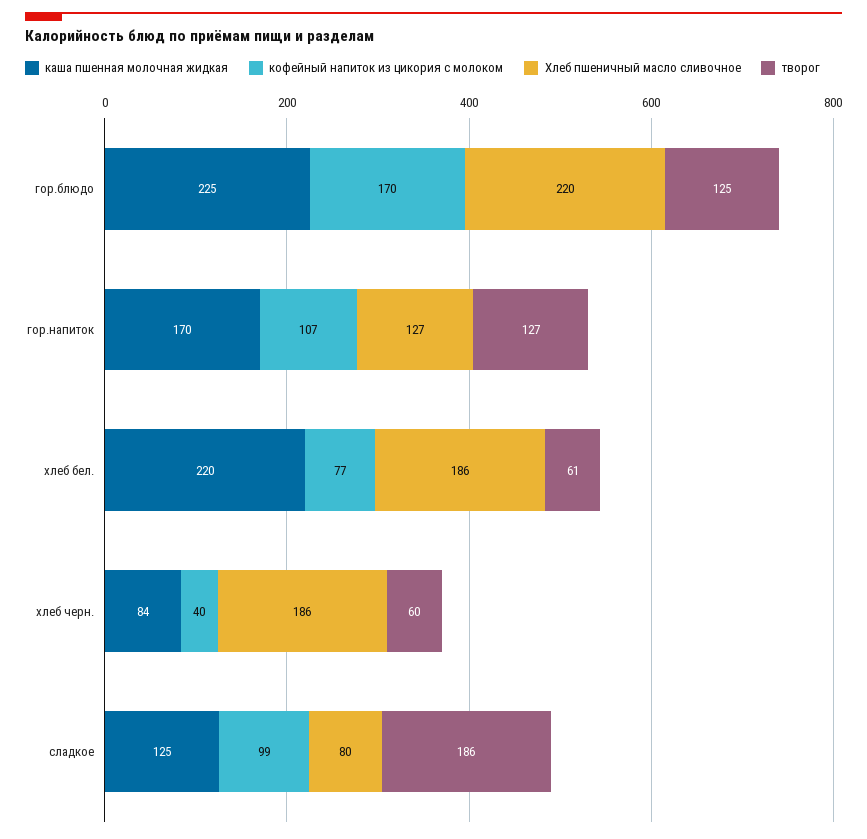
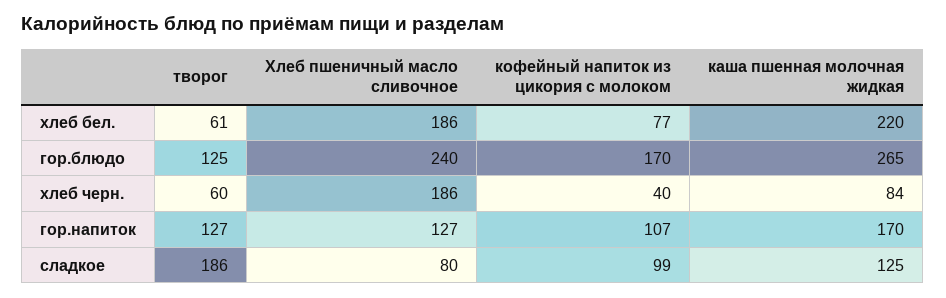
  {
    "каша пшенная молочная жидкая": {
-     "гор.блюдо": 225,
+     "гор.блюдо": 265,
      "гор.напиток": 170,
      "хлеб бел.": 220,
      "хлеб черн.": 84,
      "сладкое": 125
    },
    "кофейный напиток из цикория с молоком": {
      "гор.блюдо": 170,
      "гор.напиток": 107,
      "хлеб бел.": 77,
      "хлеб черн.": 40,
      "сладкое": 99
    },
    "Хлеб пшеничный масло сливочное": {
-     "гор.блюдо": 220,
+     "гор.блюдо": 240,
      "гор.напиток": 127,
      "хлеб бел.": 186,
      "хлеб черн.": 186,
      "сладкое": 80
    },
    "творог": {
      "гор.блюдо": 125,
      "гор.напиток": 127,
      "хлеб бел.": 61,
      "хлеб черн.": 60,
      "сладкое": 186
    }
  }

